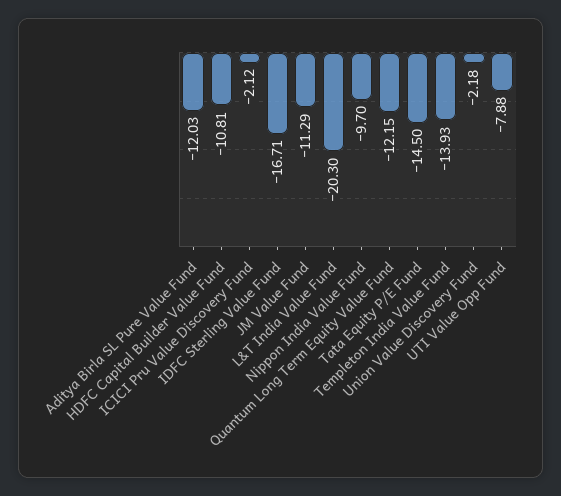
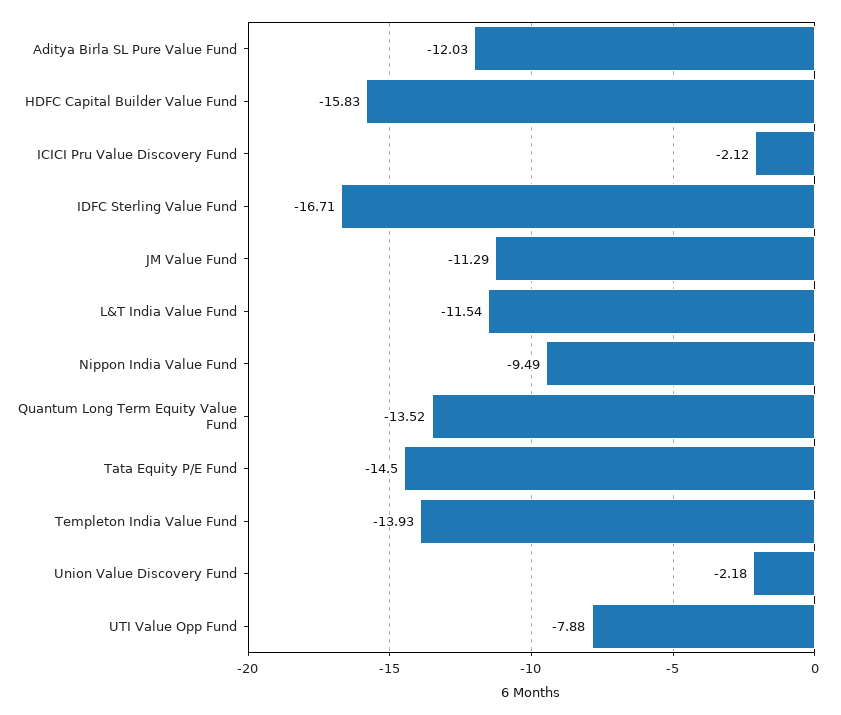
  {
    "Aditya Birla SL Pure Value Fund": -12.03,
-   "HDFC Capital Builder Value Fund": -10.81,
+   "HDFC Capital Builder Value Fund": -15.83,
    "ICICI Pru Value Discovery Fund": -2.12,
    "IDFC Sterling Value Fund": -16.71,
    "JM Value Fund": -11.29,
-   "L&T India Value Fund": -20.3,
+   "L&T India Value Fund": -11.54,
-   "Nippon India Value Fund": -9.7,
+   "Nippon India Value Fund": -9.49,
-   "Quantum Long Term Equity Value Fund": -12.15,
+   "Quantum Long Term Equity Value Fund": -13.52,
    "Tata Equity P/E Fund": -14.5,
    "Templeton India Value Fund": -13.93,
    "Union Value Discovery Fund": -2.18,
    "UTI Value Opp Fund": -7.88
  }

